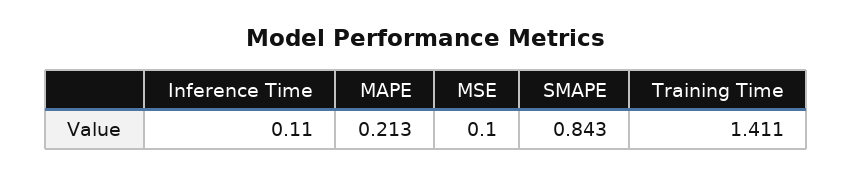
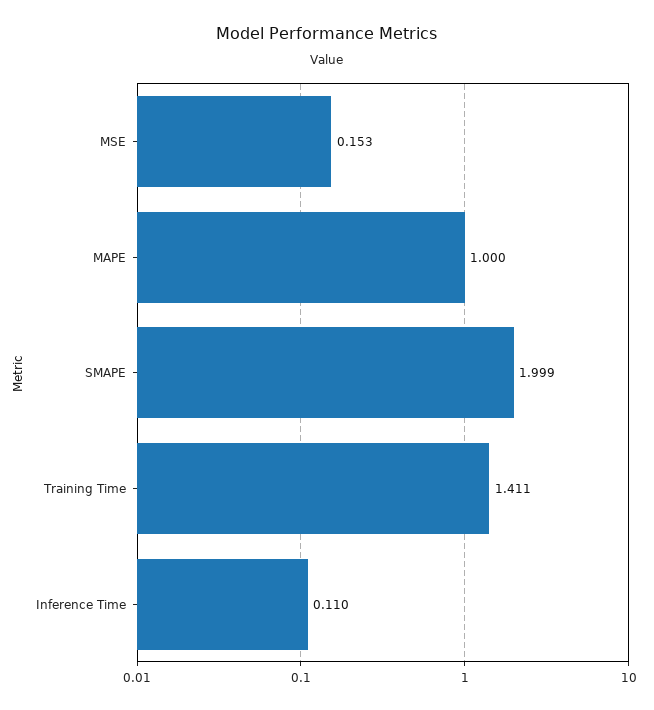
  {
    "Inference Time": 0.11,
-   "MAPE": 0.213,
+   "MAPE": 1,
-   "MSE": 0.1,
+   "MSE": 0.153,
-   "SMAPE": 0.843,
+   "SMAPE": 1.999,
    "Training Time": 1.411
  }

